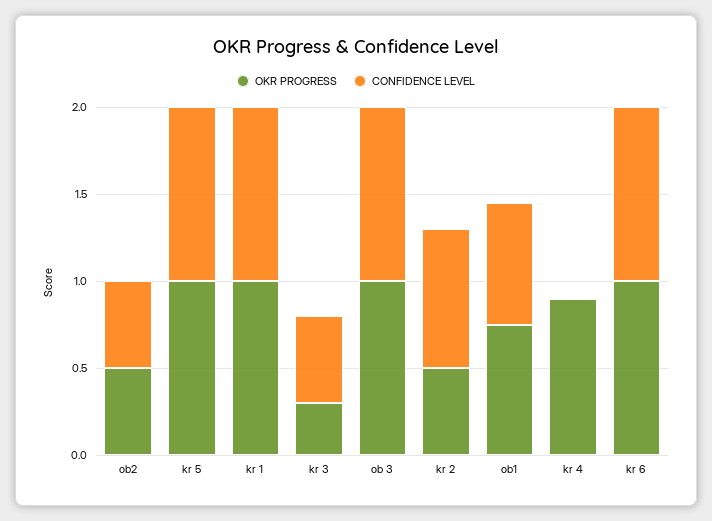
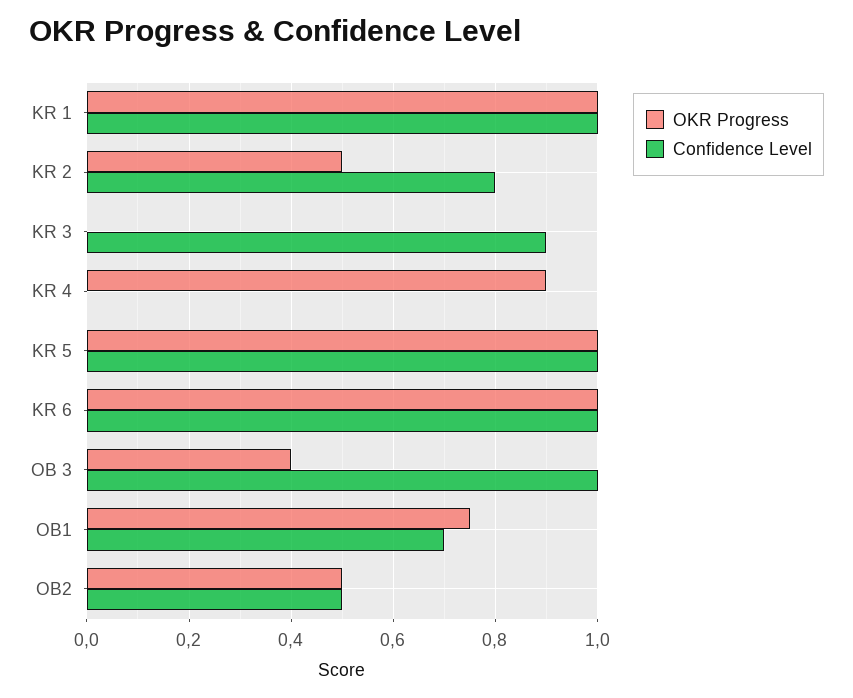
  {
    "OKR PROGRESS": {
      "ob2": 0.5,
      "kr 5": 1,
      "kr 1": 1,
-     "kr 3": 0.3,
+     "kr 3": 0,
-     "ob 3": 1,
+     "ob 3": 0.4,
      "kr 2": 0.5,
      "ob1": 0.75,
      "kr 4": 0.9,
      "kr 6": 1
    },
    "CONFIDENCE LEVEL": {
      "ob2": 0.5,
      "kr 5": 1,
      "kr 1": 1,
-     "kr 3": 0.5,
+     "kr 3": 0.9,
      "ob 3": 1,
      "kr 2": 0.8,
      "ob1": 0.7,
      "kr 4": 0,
      "kr 6": 1
    }
  }

